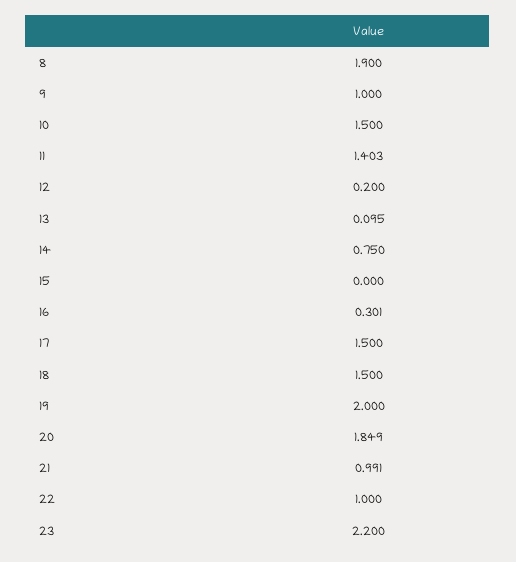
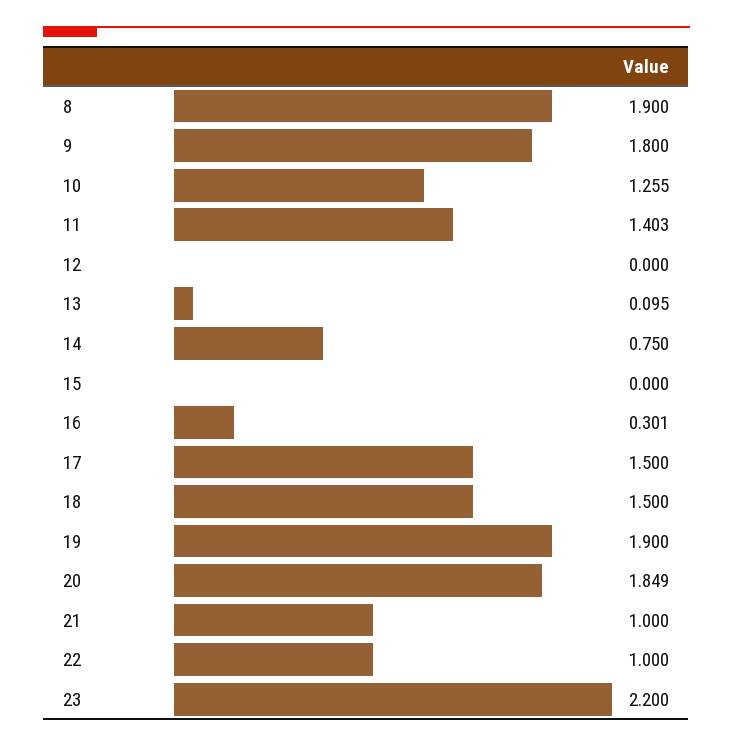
  {
    "8": 1.9,
-   "9": 1,
+   "9": 1.8,
-   "10": 1.5,
+   "10": 1.255,
    "11": 1.403,
-   "12": 0.2,
+   "12": 0,
    "13": 0.095,
    "14": 0.75,
    "15": 0,
    "16": 0.301,
    "17": 1.5,
    "18": 1.5,
-   "19": 2,
+   "19": 1.9,
    "20": 1.849,
-   "21": 0.991,
+   "21": 1,
    "22": 1,
    "23": 2.2
  }

